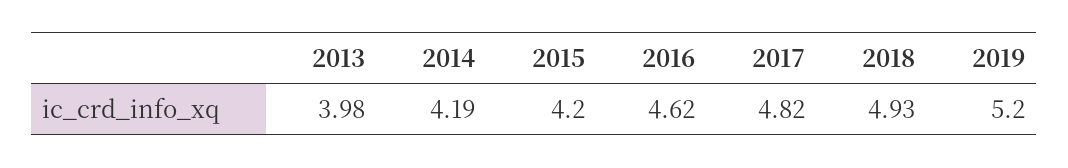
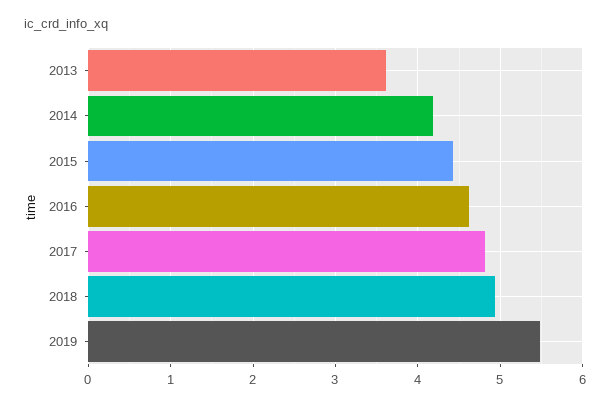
  {
-   "2013": 3.98,
+   "2013": 3.6,
    "2014": 4.19,
-   "2015": 4.2,
+   "2015": 4.4,
    "2016": 4.62,
    "2017": 4.82,
    "2018": 4.93,
-   "2019": 5.2
+   "2019": 5.5
  }

